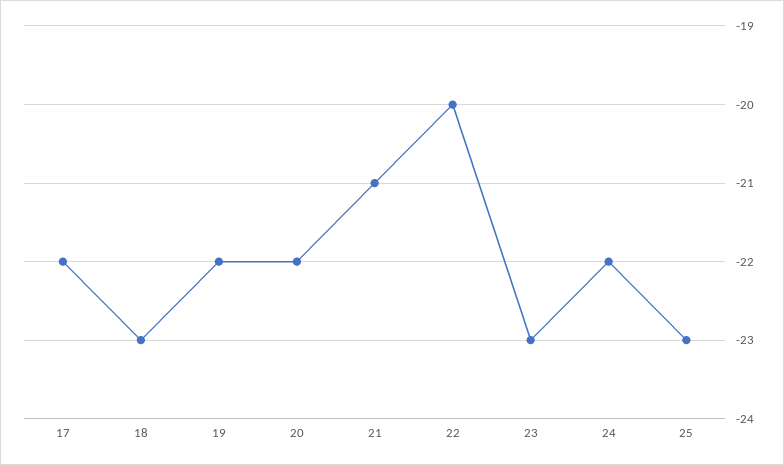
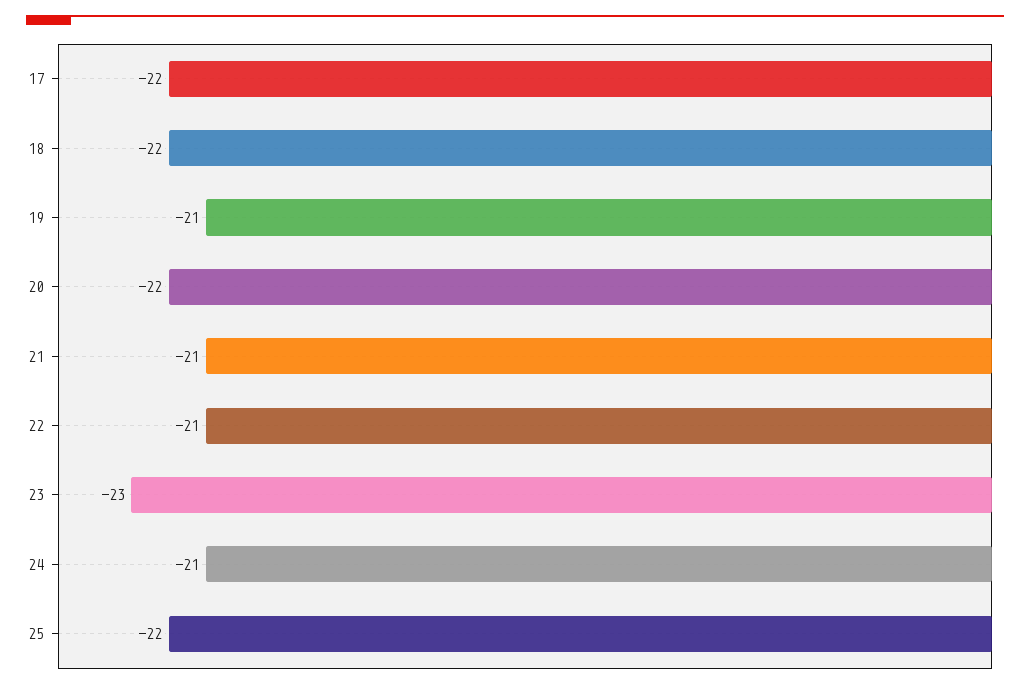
  {
    "17": -22,
-   "18": -23,
+   "18": -22,
-   "19": -22,
+   "19": -21,
    "20": -22,
    "21": -21,
-   "22": -20,
+   "22": -21,
    "23": -23,
-   "24": -22,
+   "24": -21,
-   "25": -23
+   "25": -22
  }

